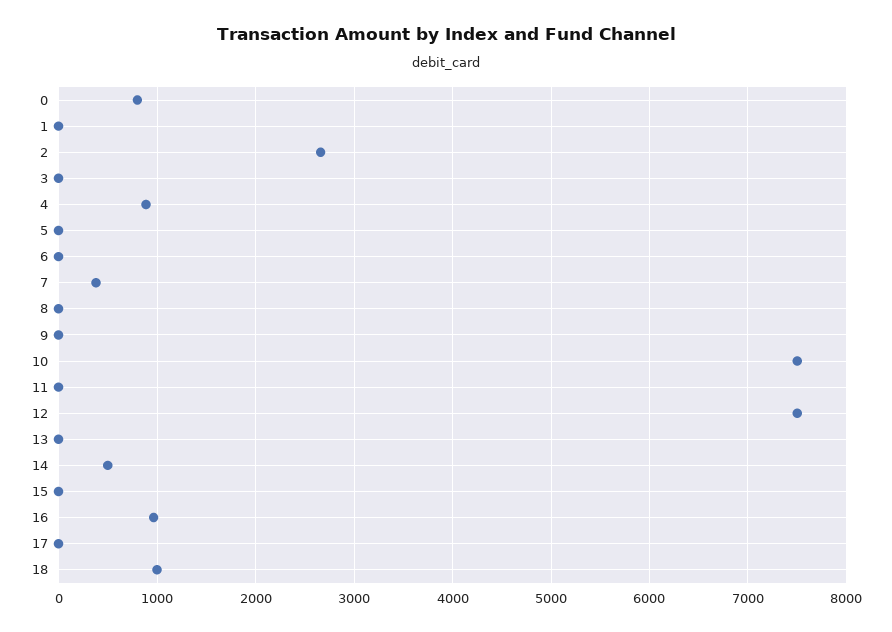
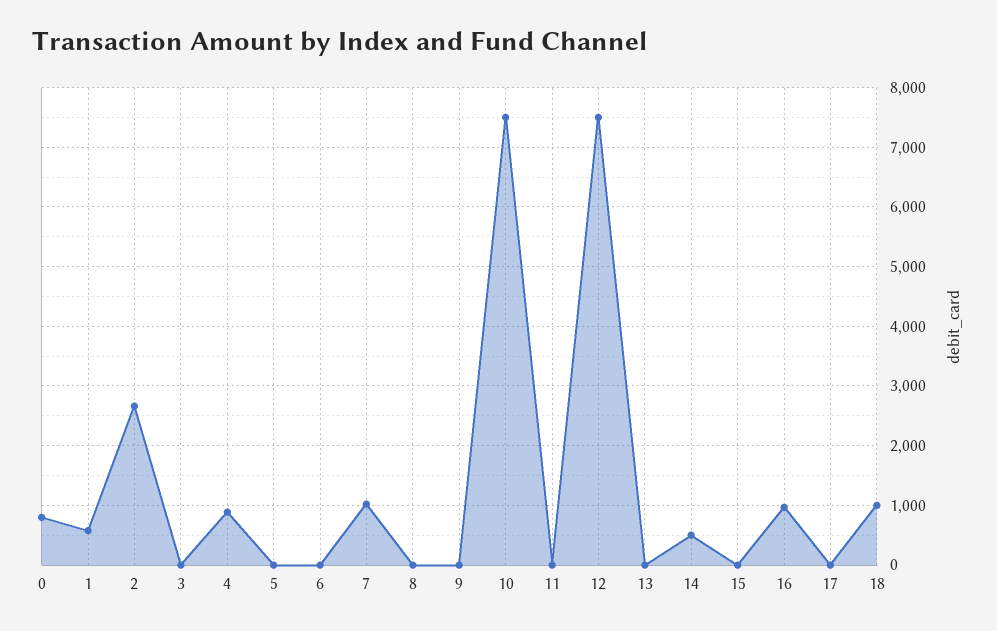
  {
    "0": 800,
-   "1": 0,
+   "1": 600,
    "2": 2700,
    "3": 0,
    "4": 900,
    "5": 0,
    "6": 0,
-   "7": 400,
+   "7": 1000,
    "8": 0,
    "9": 0,
    "10": 7500,
    "11": 0,
    "12": 7500,
    "13": 0,
    "14": 500,
    "15": 0,
    "16": 1000,
    "17": 0,
    "18": 1000
  }

